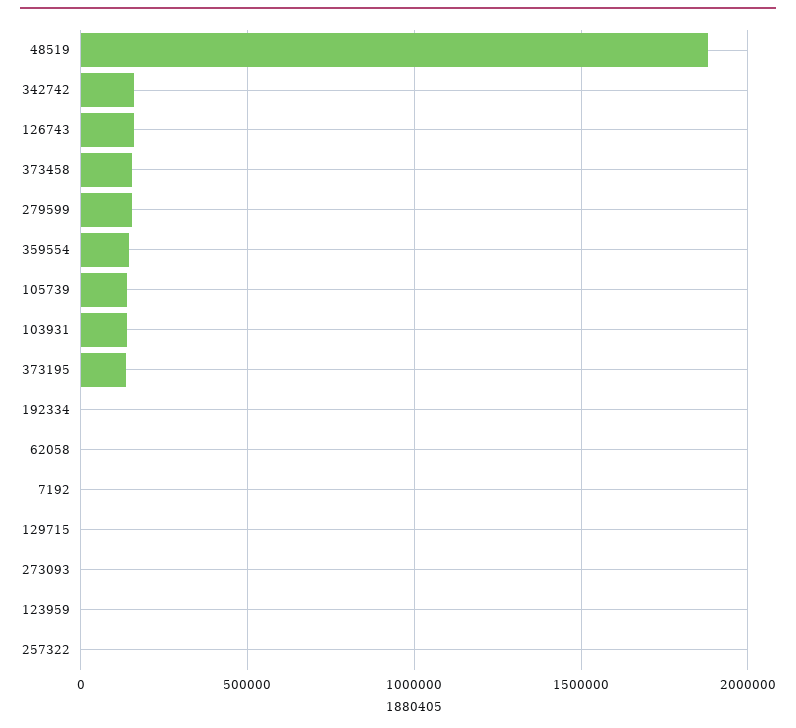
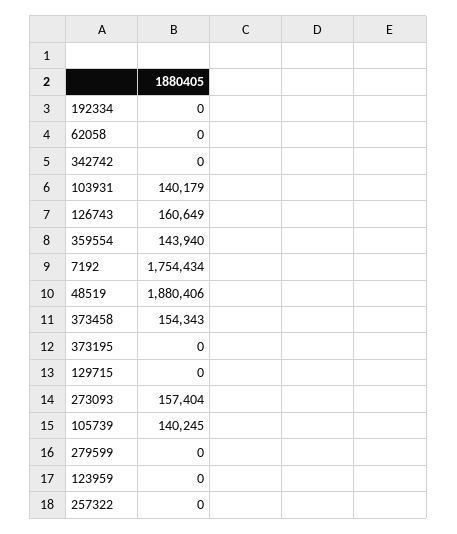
  {
    "48519": 1880406,
-   "342742": 150000,
+   "342742": 0,
    "126743": 160649,
    "373458": 154343,
-   "279599": 150000,
+   "279599": 0,
    "359554": 143940,
    "105739": 140245,
    "103931": 140179,
-   "373195": 150000,
+   "373195": 0,
    "192334": 0,
    "62058": 0,
-   "7192": 0,
+   "7192": 1754434,
    "129715": 0,
-   "273093": 0,
+   "273093": 157404,
    "123959": 0,
    "257322": 0
  }

